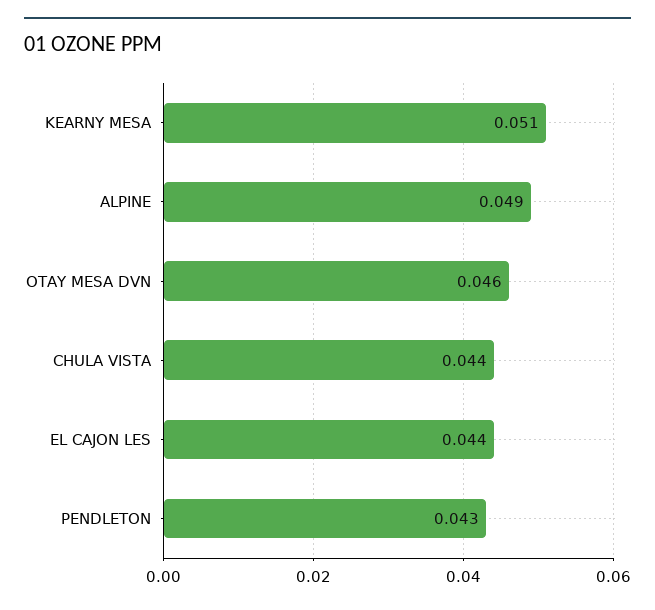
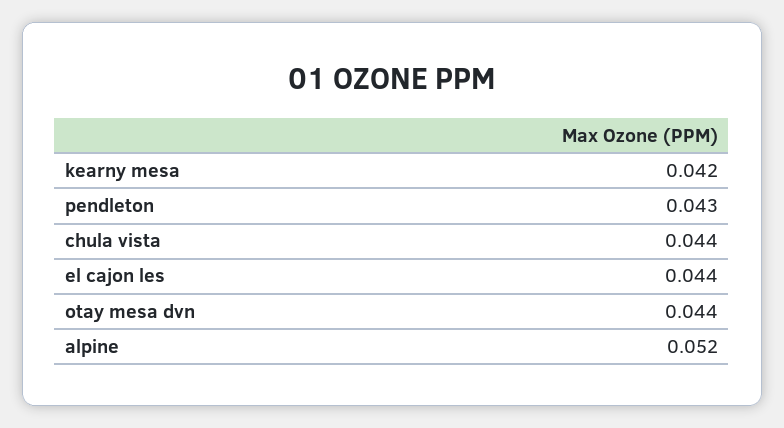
  {
-   "KEARNY MESA": 0.051,
+   "KEARNY MESA": 0.042,
-   "ALPINE": 0.049,
+   "ALPINE": 0.052,
-   "OTAY MESA DVN": 0.046,
+   "OTAY MESA DVN": 0.044,
    "CHULA VISTA": 0.044,
    "EL CAJON LES": 0.044,
    "PENDLETON": 0.043
  }

